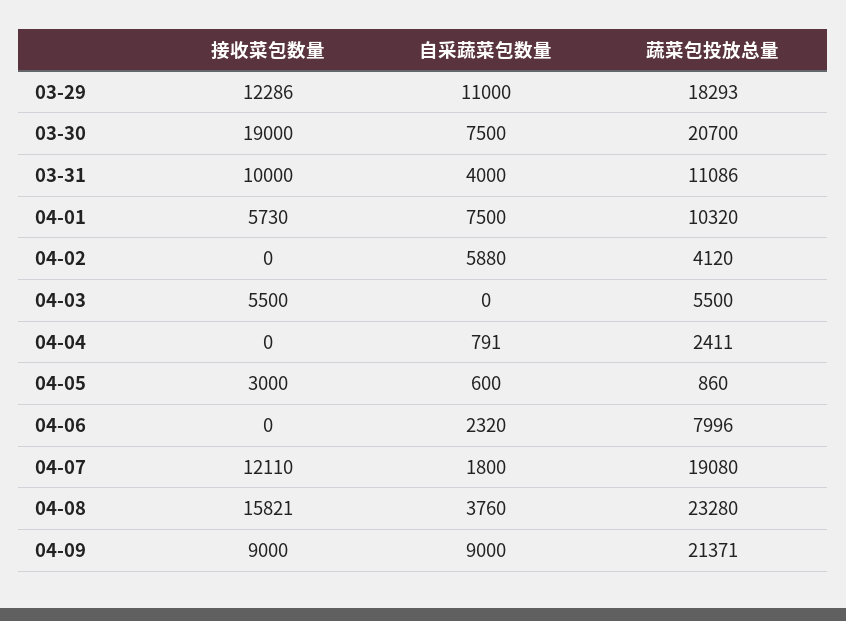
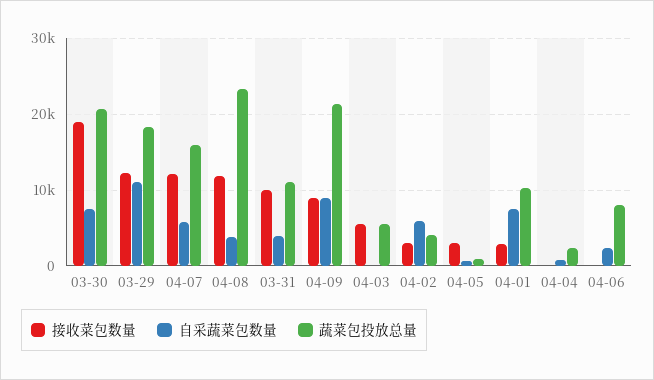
  {
    "接收菜包数量": {
      "03-29": 12286,
      "03-30": 19000,
      "03-31": 10000,
-     "04-01": 5730,
+     "04-01": 3000,
-     "04-02": 0,
+     "04-02": 3000,
      "04-03": 5500,
      "04-04": 0,
      "04-05": 3000,
      "04-06": 0,
      "04-07": 12110,
-     "04-08": 15821,
+     "04-08": 12000,
      "04-09": 9000
    },
    "自采蔬菜包数量": {
      "03-29": 11000,
      "03-30": 7500,
      "03-31": 4000,
      "04-01": 7500,
      "04-02": 5880,
      "04-03": 0,
      "04-04": 791,
      "04-05": 600,
      "04-06": 2320,
-     "04-07": 1800,
+     "04-07": 6000,
      "04-08": 3760,
      "04-09": 9000
    },
    "蔬菜包投放总量": {
      "03-29": 18293,
      "03-30": 20700,
      "03-31": 11086,
      "04-01": 10320,
      "04-02": 4120,
      "04-03": 5500,
      "04-04": 2411,
      "04-05": 860,
      "04-06": 7996,
-     "04-07": 19080,
+     "04-07": 16000,
      "04-08": 23280,
      "04-09": 21371
    }
  }

